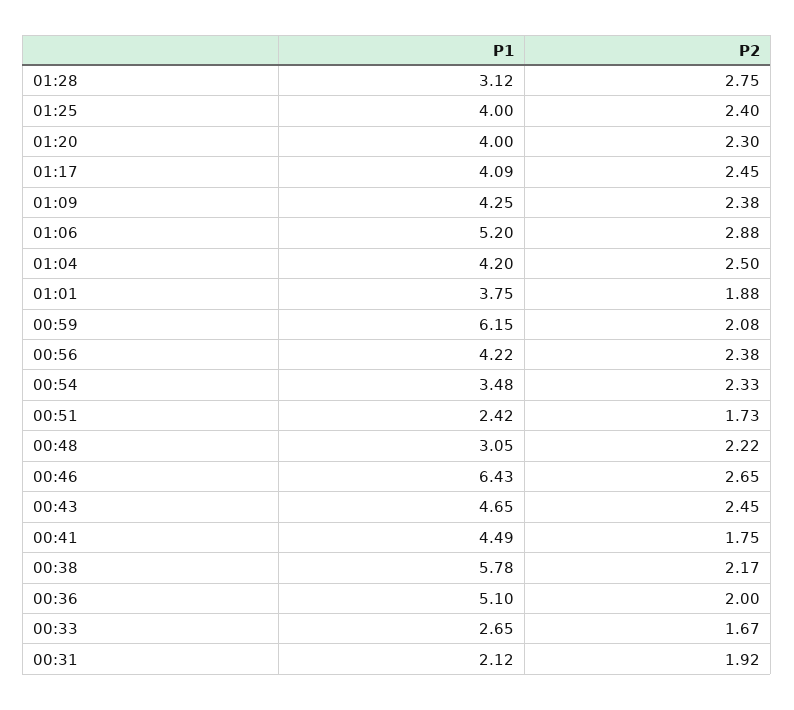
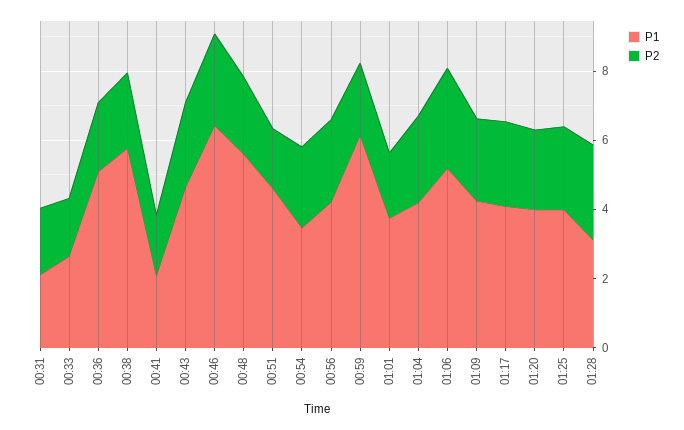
  {
    "P1": {
      "01:28": 3.12,
      "01:25": 4,
      "01:20": 4,
      "01:17": 4.09,
      "01:09": 4.25,
      "01:06": 5.2,
      "01:04": 4.2,
      "01:01": 3.75,
      "00:59": 6.15,
      "00:56": 4.22,
      "00:54": 3.48,
-     "00:51": 2.42,
+     "00:51": 4.5,
-     "00:48": 3.05,
+     "00:48": 5.5,
      "00:46": 6.43,
      "00:43": 4.65,
-     "00:41": 4.49,
+     "00:41": 2,
      "00:38": 5.78,
      "00:36": 5.1,
      "00:33": 2.65,
      "00:31": 2.12
    },
    "P2": {
      "01:28": 2.75,
      "01:25": 2.4,
      "01:20": 2.3,
      "01:17": 2.45,
      "01:09": 2.38,
      "01:06": 2.88,
      "01:04": 2.5,
      "01:01": 1.88,
      "00:59": 2.08,
      "00:56": 2.38,
      "00:54": 2.33,
      "00:51": 1.73,
      "00:48": 2.22,
      "00:46": 2.65,
      "00:43": 2.45,
      "00:41": 1.75,
      "00:38": 2.17,
      "00:36": 2,
      "00:33": 1.67,
      "00:31": 1.92
    }
  }

